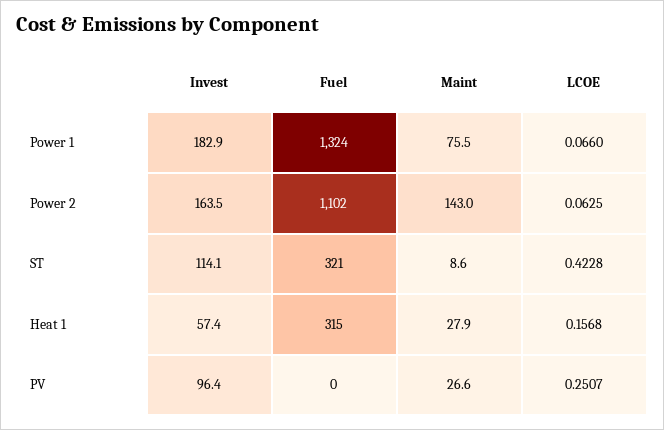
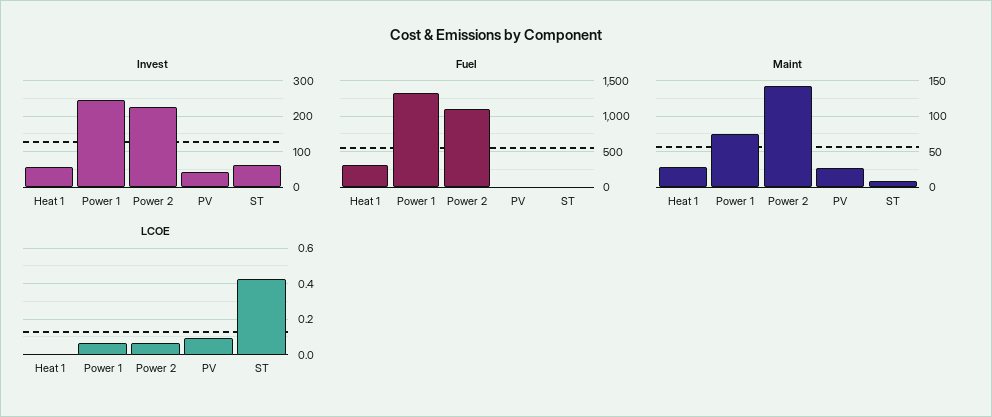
  {
    "Invest": {
-     "Power 1": 182.9,
+     "Power 1": 240,
-     "Power 2": 163.5,
+     "Power 2": 220,
-     "ST": 114.1,
+     "ST": 60,
      "Heat 1": 57.4,
-     "PV": 96.4
+     "PV": 40
    },
    "Fuel": {
      "Power 1": 1324,
      "Power 2": 1102,
-     "ST": 321,
+     "ST": 0,
      "Heat 1": 315,
      "PV": 0
    },
    "Maint": {
      "Power 1": 75.5,
      "Power 2": 143,
      "ST": 8.6,
      "Heat 1": 27.9,
      "PV": 26.6
    },
    "LCOE": {
      "Power 1": 0.066,
      "Power 2": 0.0625,
      "ST": 0.4228,
-     "Heat 1": 0.1568,
+     "Heat 1": 0,
-     "PV": 0.2507
+     "PV": 0.1
    }
  }

